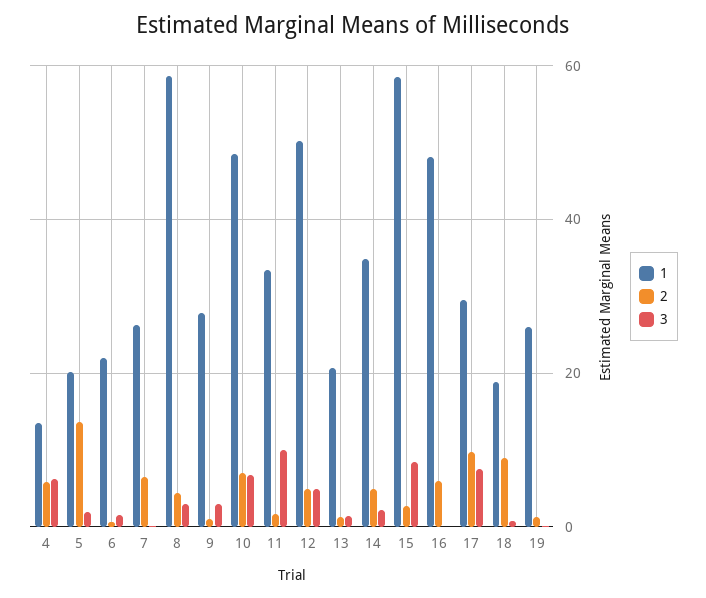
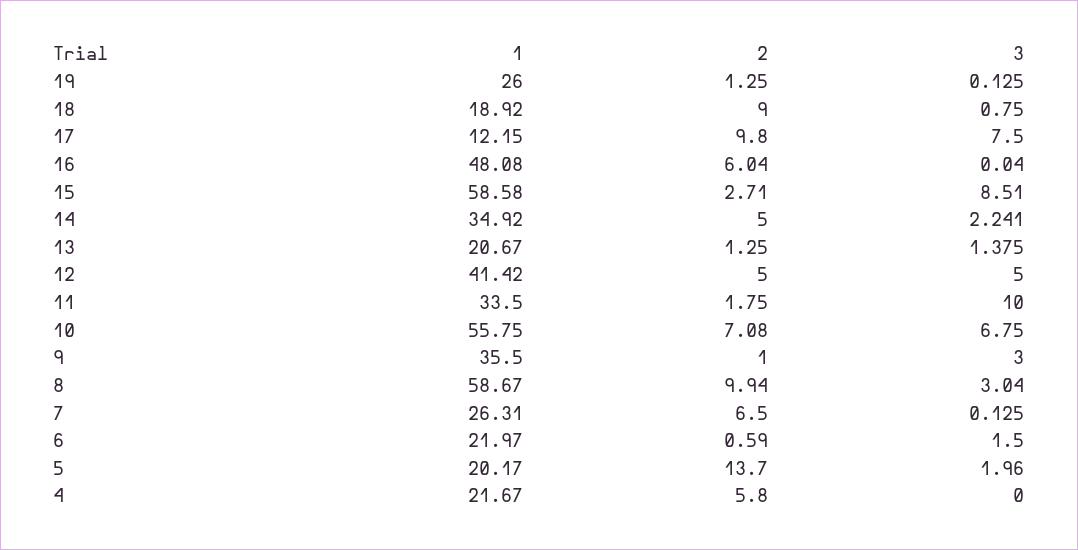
  {
    "1": {
-     "4": 14,
+     "4": 21.67,
      "5": 20.17,
      "6": 21.97,
      "7": 26.31,
      "8": 58.67,
-     "9": 28,
+     "9": 35.5,
-     "10": 48,
+     "10": 55.75,
      "11": 33.5,
-     "12": 50,
+     "12": 41.42,
      "13": 20.67,
      "14": 34.92,
      "15": 58.58,
      "16": 48.08,
-     "17": 30,
+     "17": 12.15,
      "18": 18.92,
      "19": 26
    },
    "2": {
      "4": 5.8,
      "5": 13.7,
      "6": 0.59,
      "7": 6.5,
-     "8": 4,
+     "8": 9.94,
      "9": 1,
      "10": 7.08,
      "11": 1.75,
      "12": 5,
      "13": 1.25,
      "14": 5,
      "15": 2.71,
      "16": 6.04,
      "17": 9.8,
      "18": 9,
      "19": 1.25
    },
    "3": {
-     "4": 6,
+     "4": 0,
      "5": 1.96,
      "6": 1.5,
      "7": 0.125,
      "8": 3.04,
      "9": 3,
      "10": 6.75,
      "11": 10,
      "12": 5,
      "13": 1.375,
      "14": 2.241,
      "15": 8.51,
      "16": 0.04,
      "17": 7.5,
      "18": 0.75,
      "19": 0.125
    }
  }

